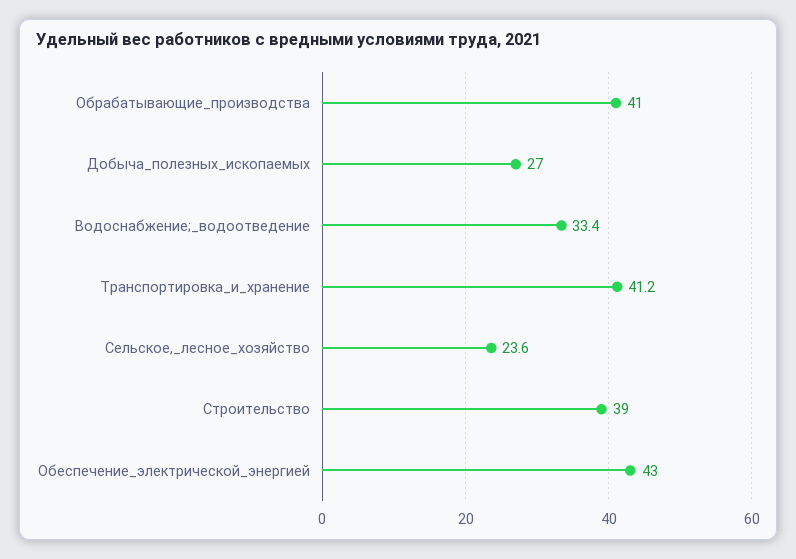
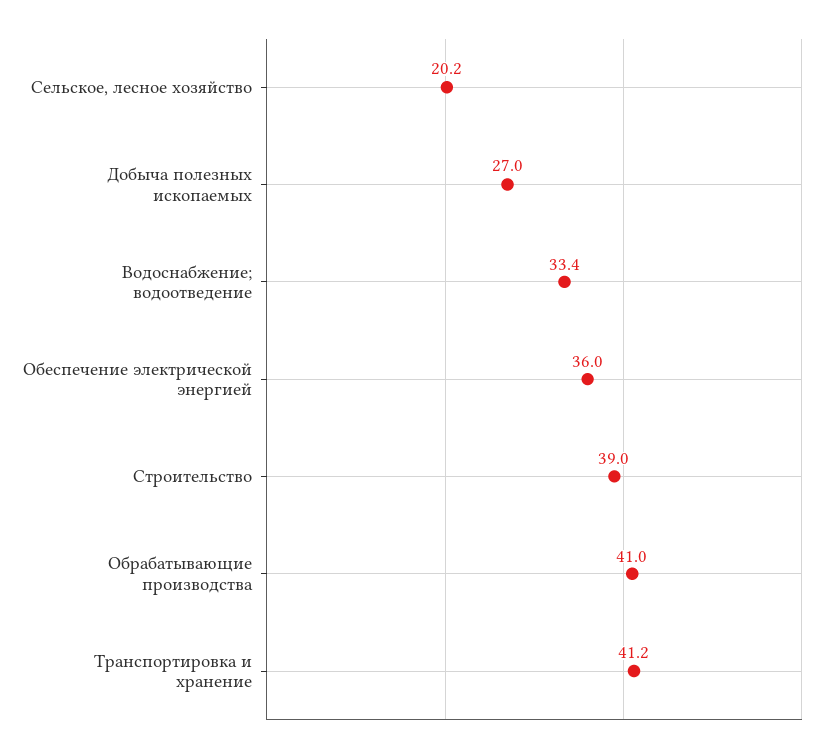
  {
    "Обрабатывающие_производства": 41,
    "Добыча_полезных_ископаемых": 27,
    "Водоснабжение;_водоотведение": 33.4,
    "Транспортировка_и_хранение": 41.2,
-   "Сельское,_лесное_хозяйство": 23.6,
+   "Сельское,_лесное_хозяйство": 20.2,
    "Строительство": 39,
-   "Обеспечение_электрической_энергией": 43
+   "Обеспечение_электрической_энергией": 36
  }

